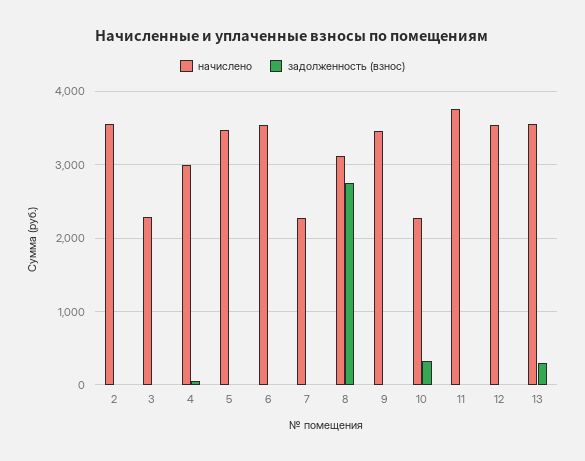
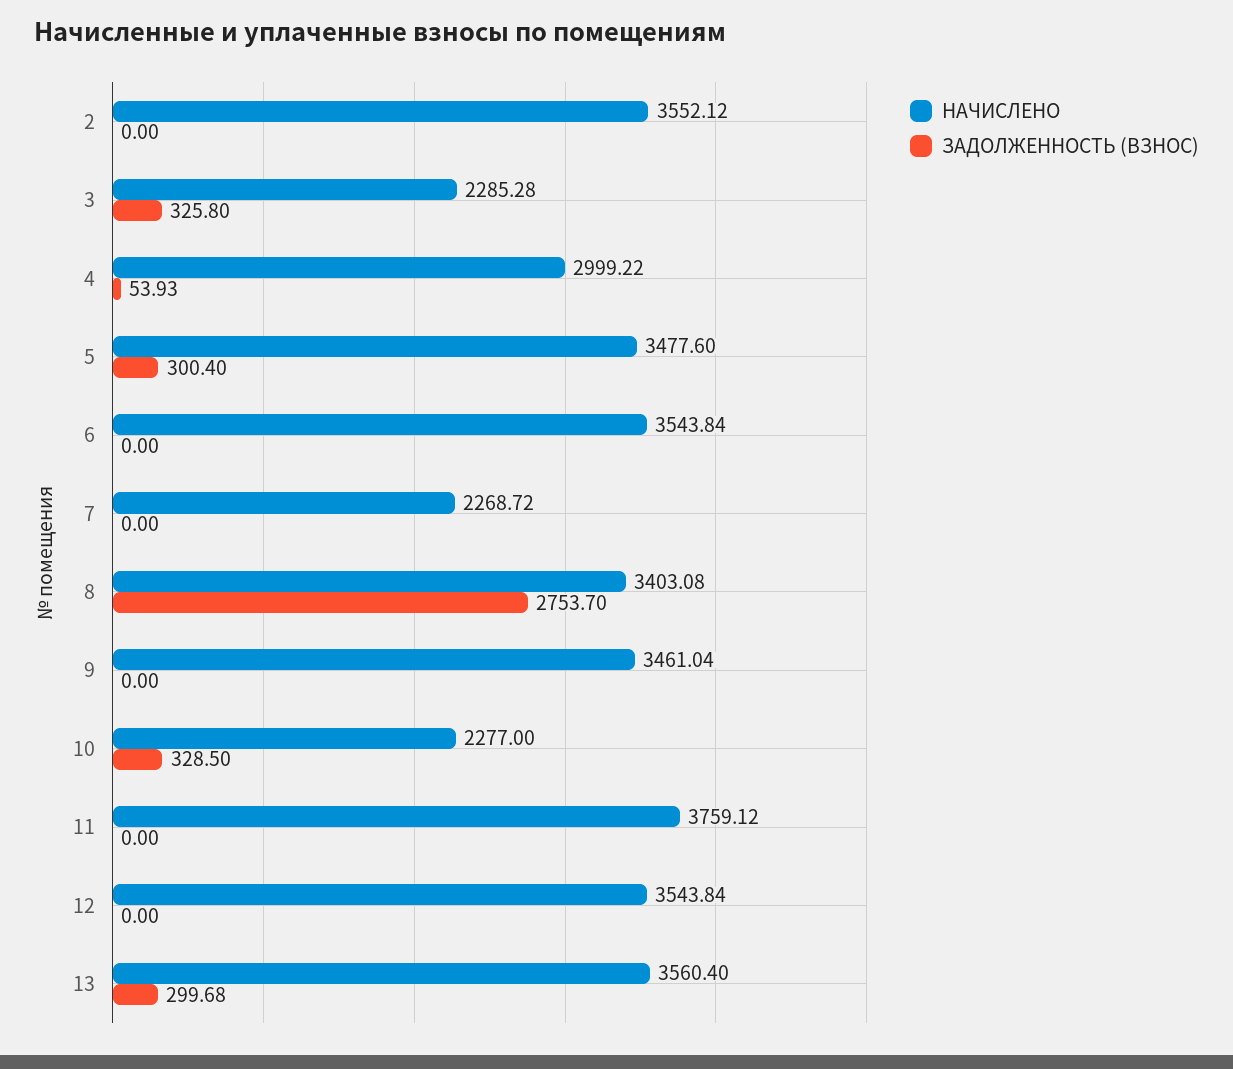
  {
    "начислено": {
      "2": 3552.12,
      "3": 2285.28,
      "4": 2999.22,
      "5": 3477.6,
      "6": 3543.84,
      "7": 2268.72,
-     "8": 3100,
+     "8": 3403.08,
      "9": 3461.04,
      "10": 2277,
      "11": 3759.12,
      "12": 3543.84,
      "13": 3560.4
    },
    "задолженность (взнос)": {
      "2": 0,
-     "3": 0,
+     "3": 325.8,
      "4": 53.93,
-     "5": 0,
+     "5": 300.4,
      "6": 0,
      "7": 0,
      "8": 2753.7,
      "9": 0,
      "10": 328.5,
      "11": 0,
      "12": 0,
      "13": 299.68
    }
  }

